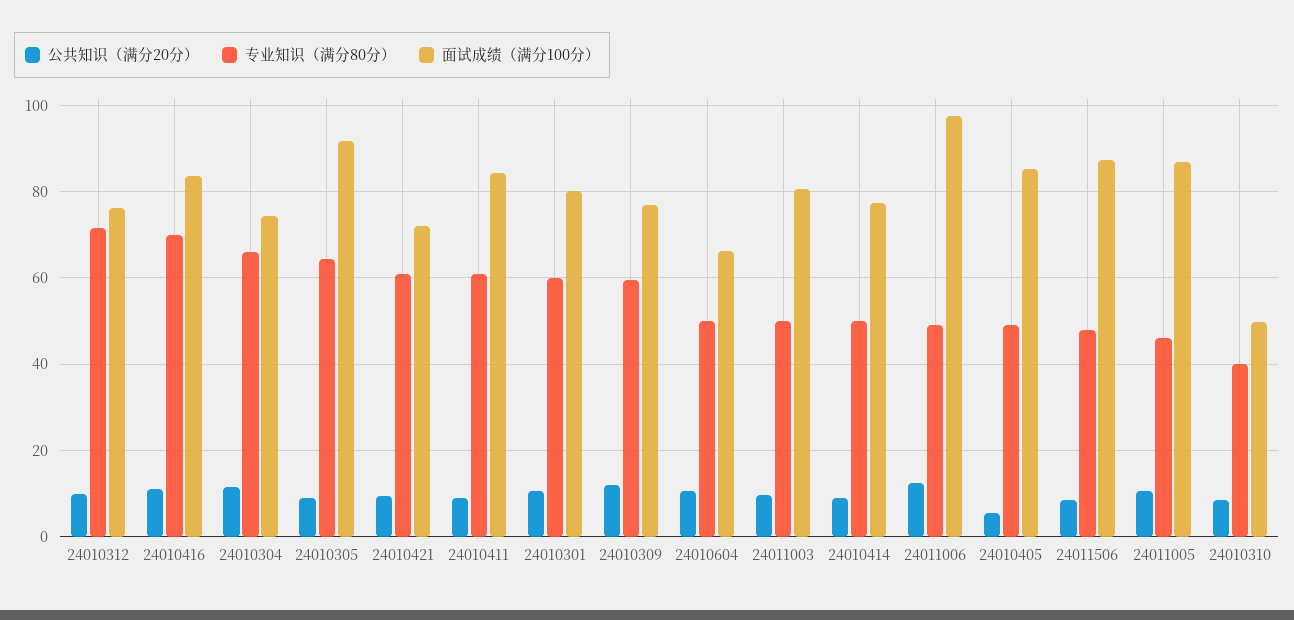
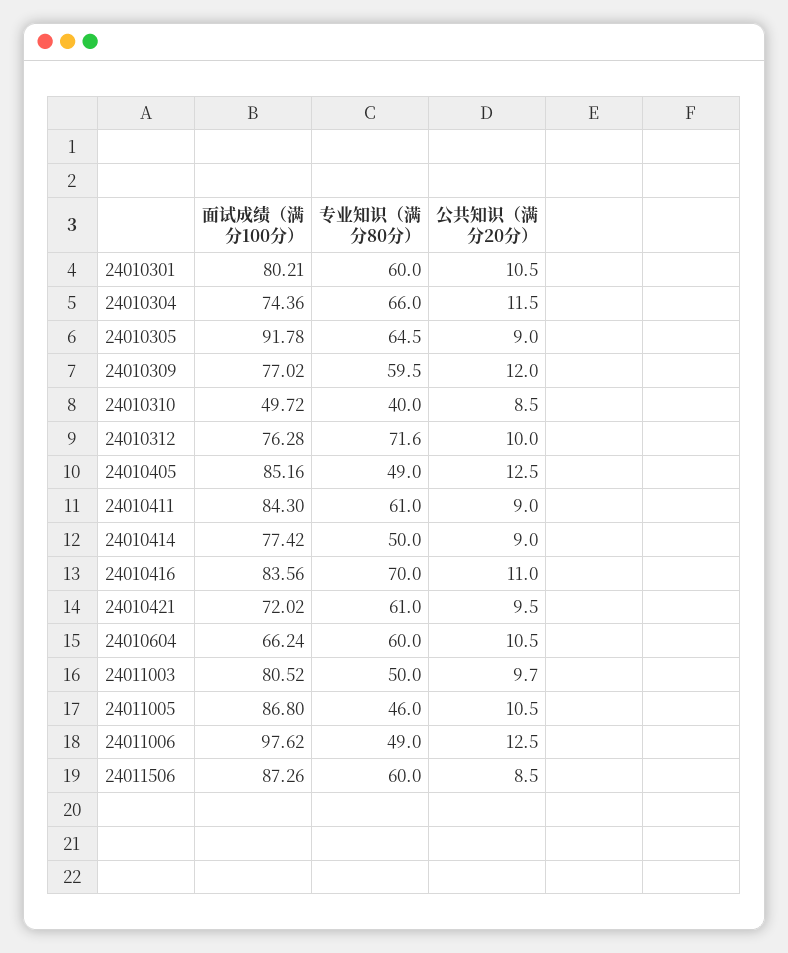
  {
    "公共知识（满分20分）": {
      "24010312": 10,
      "24010416": 11,
      "24010304": 11.5,
      "24010305": 9,
      "24010421": 9.5,
      "24010411": 9,
      "24010301": 10.5,
      "24010309": 12,
      "24010604": 10.5,
      "24011003": 9.7,
      "24010414": 9,
      "24011006": 12.5,
-     "24010405": 6,
+     "24010405": 12.5,
      "24011506": 8.5,
      "24011005": 10.5,
      "24010310": 8.5
    },
    "专业知识（满分80分）": {
      "24010312": 71.6,
      "24010416": 70,
      "24010304": 66,
      "24010305": 64.5,
      "24010421": 61,
      "24010411": 61,
      "24010301": 60,
      "24010309": 59.5,
-     "24010604": 50,
+     "24010604": 60,
      "24011003": 50,
      "24010414": 50,
      "24011006": 49,
      "24010405": 49,
-     "24011506": 48,
+     "24011506": 60,
      "24011005": 46,
      "24010310": 40
    },
    "面试成绩（满分100分）": {
      "24010312": 76.28,
      "24010416": 83.56,
      "24010304": 74.36,
      "24010305": 91.78,
      "24010421": 72.02,
      "24010411": 84.3,
      "24010301": 80.21,
      "24010309": 77.02,
      "24010604": 66.24,
      "24011003": 80.52,
      "24010414": 77.42,
      "24011006": 97.62,
      "24010405": 85.16,
      "24011506": 87.26,
      "24011005": 86.8,
      "24010310": 49.72
    }
  }

